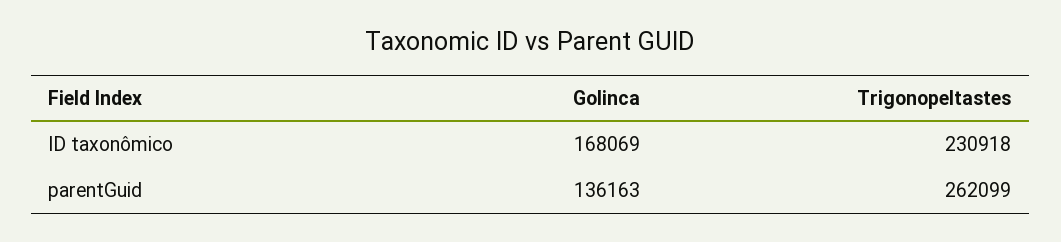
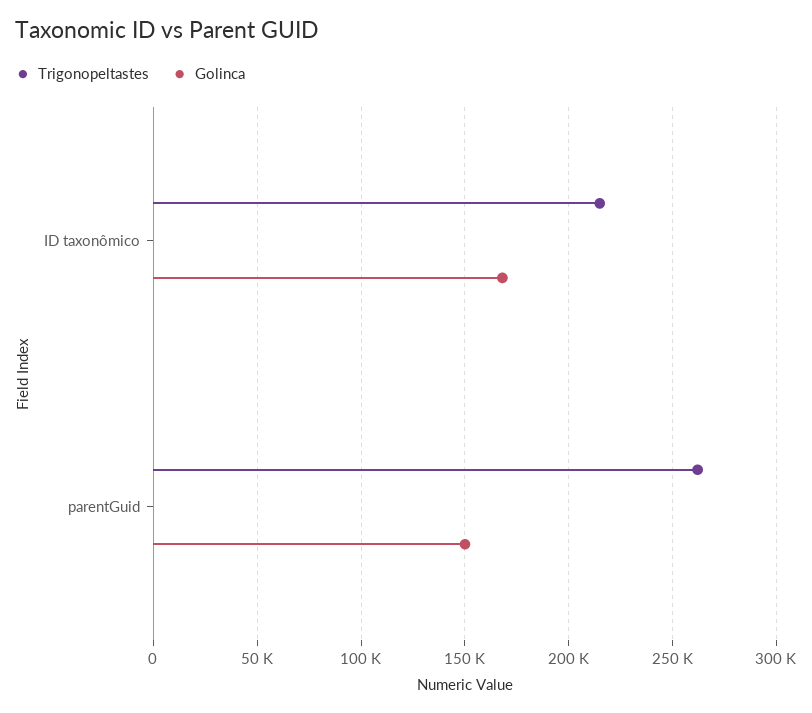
  {
    "Golinca": {
      "ID taxonômico": 168069,
-     "parentGuid": 136163
+     "parentGuid": 150000
    },
    "Trigonopeltastes": {
-     "ID taxonômico": 230918,
+     "ID taxonômico": 215000,
      "parentGuid": 262099
    }
  }

